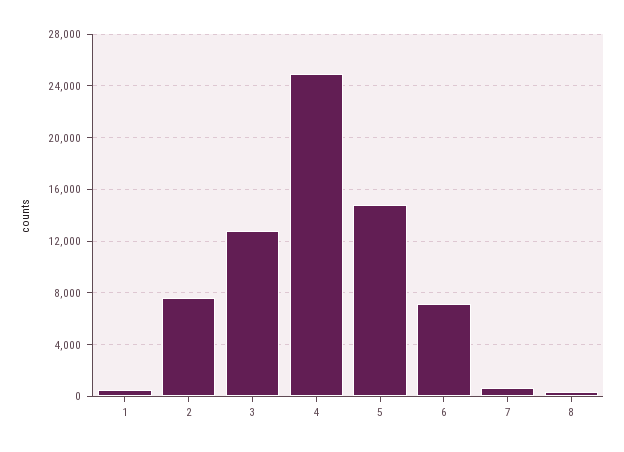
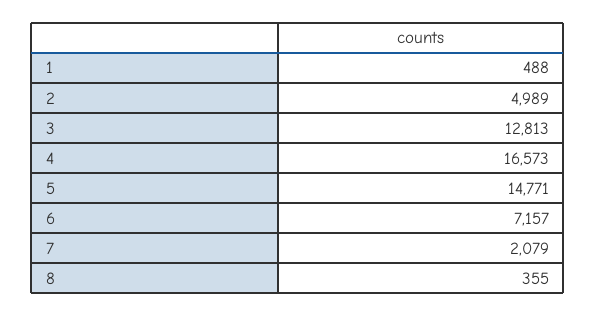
  {
    "1": 488,
-   "2": 7500,
+   "2": 4989,
    "3": 12813,
-   "4": 25000,
+   "4": 16573,
    "5": 14771,
    "6": 7157,
-   "7": 500,
+   "7": 2079,
    "8": 355
  }

